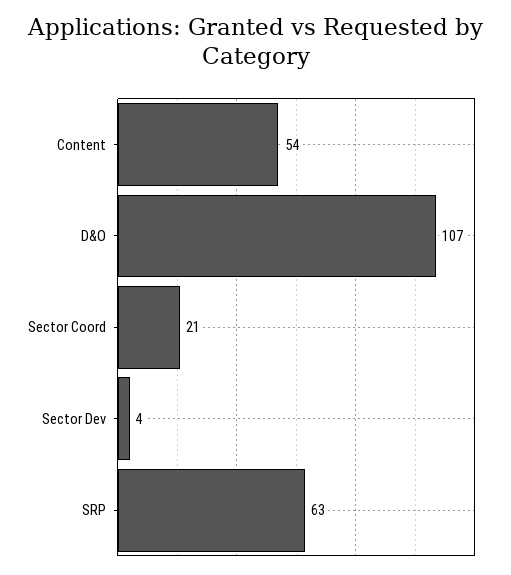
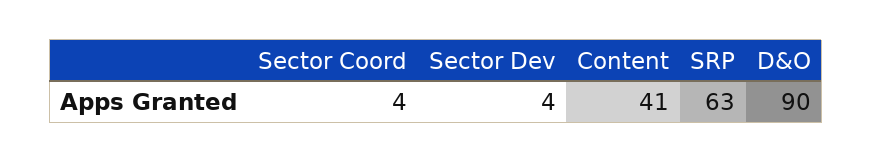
  {
-   "Content": 54,
+   "Content": 41,
-   "D&O": 107,
+   "D&O": 90,
-   "Sector Coord": 21,
+   "Sector Coord": 4,
    "Sector Dev": 4,
    "SRP": 63
  }

